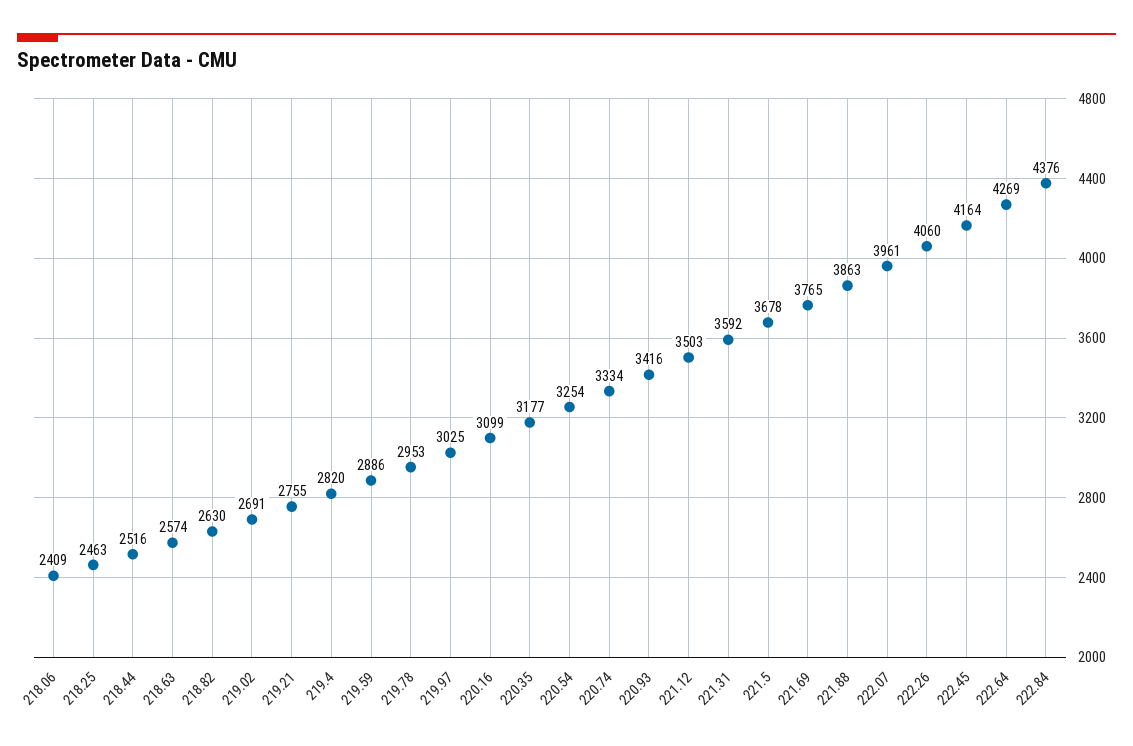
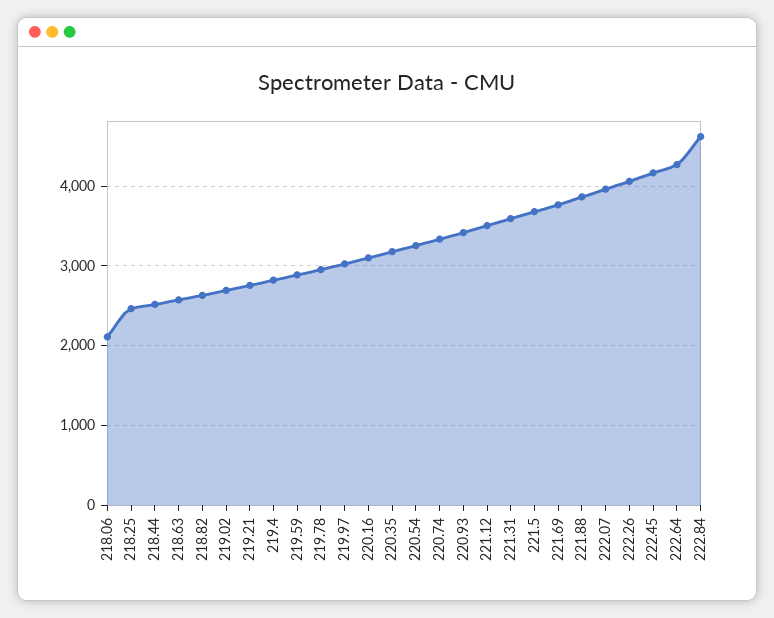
  {
-   "218.06": 2409,
+   "218.06": 2100,
    "218.25": 2463,
    "218.44": 2516,
    "218.63": 2574,
    "218.82": 2630,
    "219.02": 2691,
    "219.21": 2755,
    "219.4": 2820,
    "219.59": 2886,
    "219.78": 2953,
    "219.97": 3025,
    "220.16": 3099,
    "220.35": 3177,
    "220.54": 3254,
    "220.74": 3334,
    "220.93": 3416,
    "221.12": 3503,
    "221.31": 3592,
    "221.5": 3678,
    "221.69": 3765,
    "221.88": 3863,
    "222.07": 3961,
    "222.26": 4060,
    "222.45": 4164,
    "222.64": 4269,
-   "222.84": 4376
+   "222.84": 4600
  }

